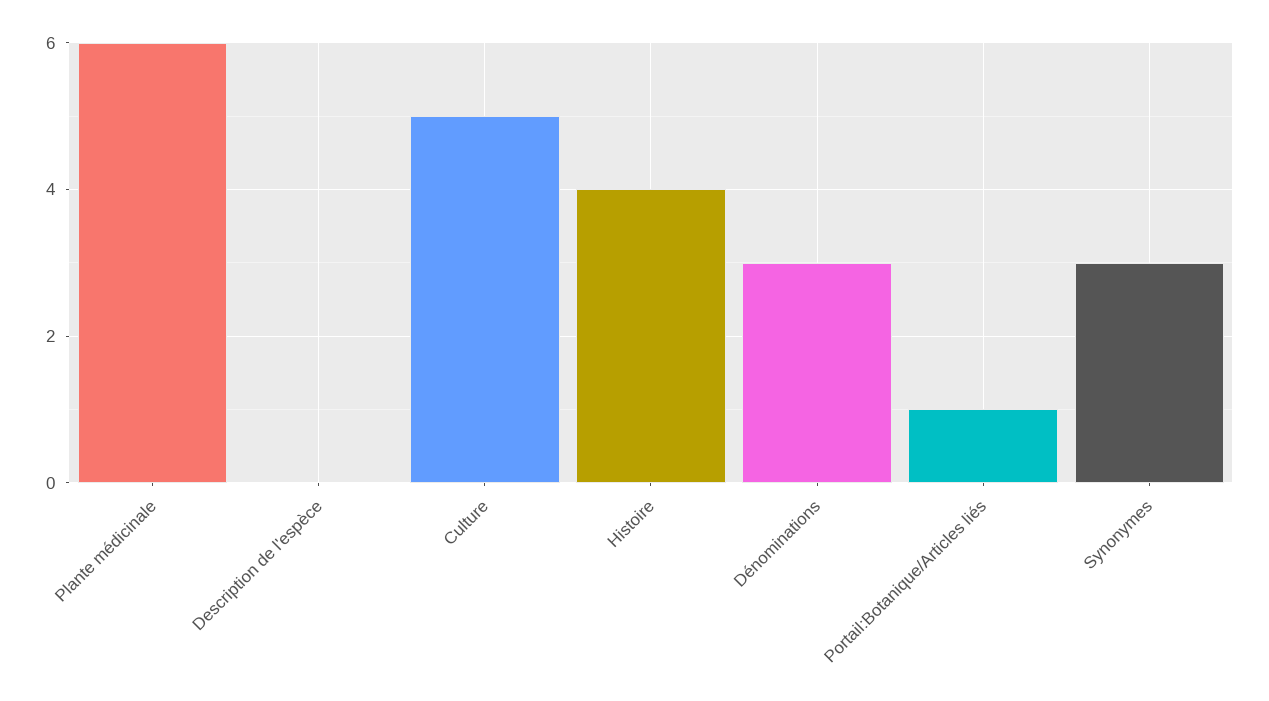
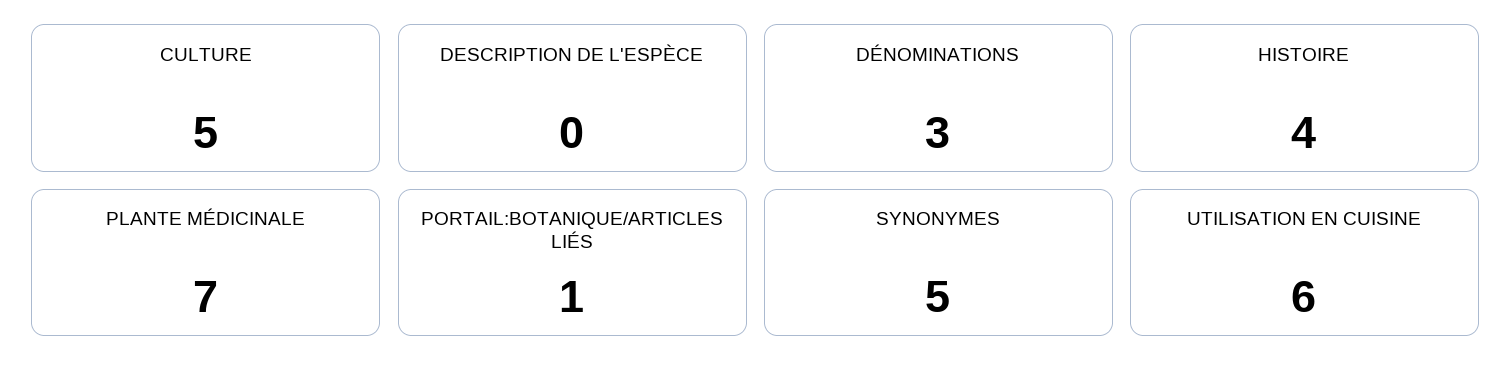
  {
-   "Plante médicinale": 6,
+   "Plante médicinale": 7,
    "Description de l'espèce": 0,
    "Culture": 5,
    "Histoire": 4,
    "Dénominations": 3,
    "Portail:Botanique/Articles liés": 1,
-   "Synonymes": 3
+   "Synonymes": 5,
+   "UTILISATION EN CUISINE": 6
  }

